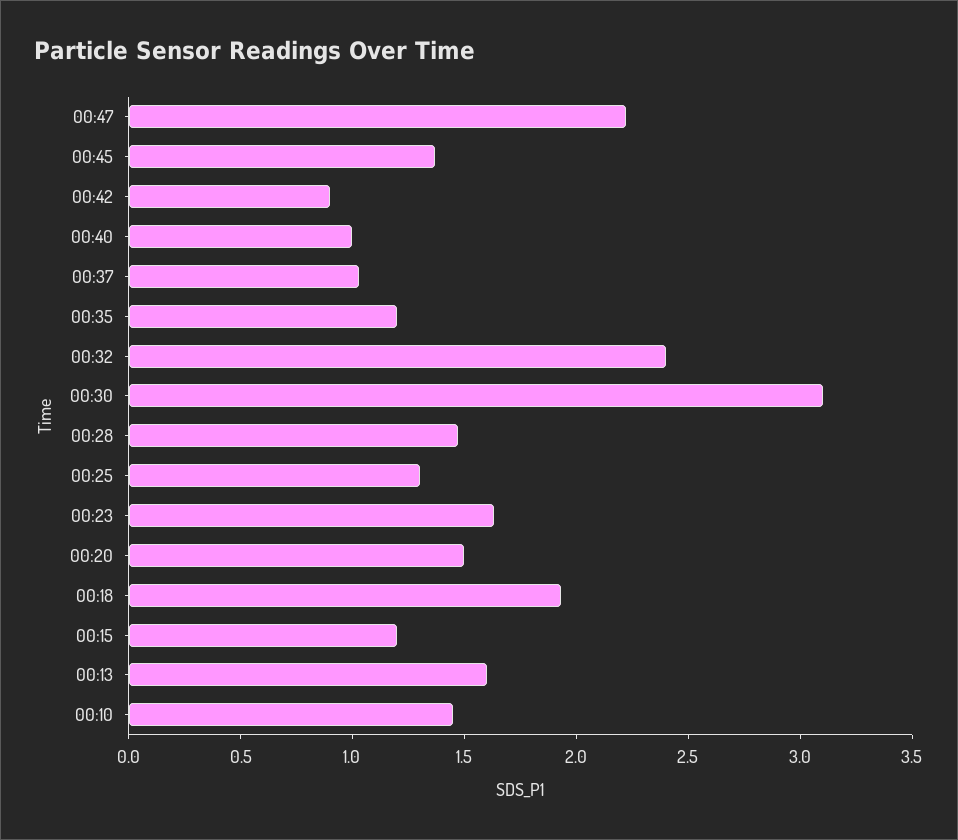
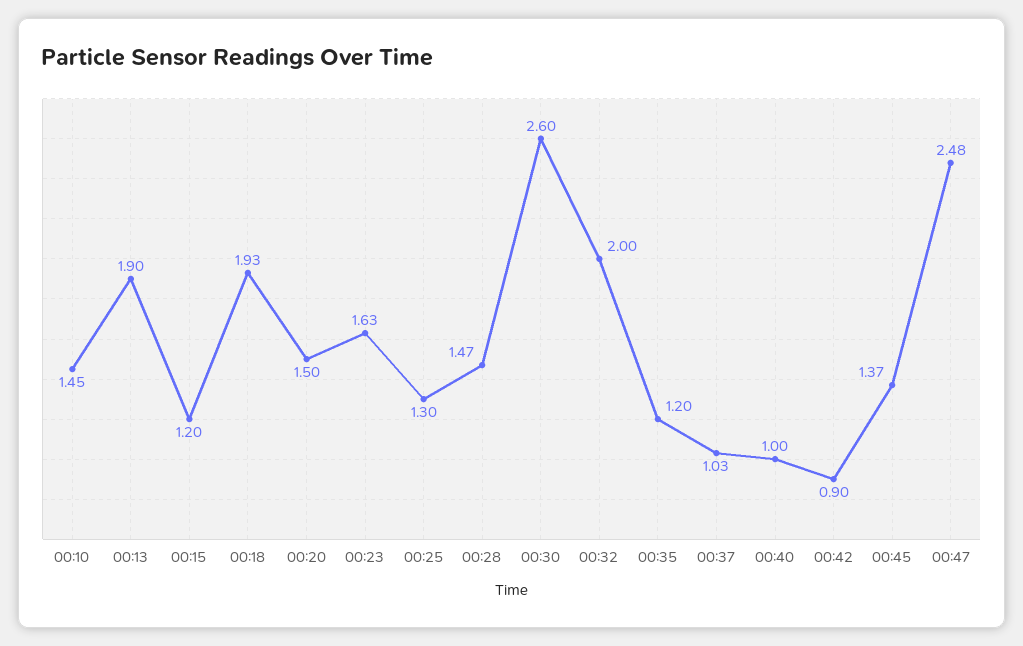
  {
-   "00:47": 2.2,
+   "00:47": 2.48,
    "00:45": 1.37,
    "00:42": 0.9,
    "00:40": 1,
    "00:37": 1.03,
    "00:35": 1.2,
-   "00:32": 2.4,
+   "00:32": 2,
-   "00:30": 3.1,
+   "00:30": 2.6,
    "00:28": 1.47,
    "00:25": 1.3,
    "00:23": 1.63,
    "00:20": 1.5,
    "00:18": 1.93,
    "00:15": 1.2,
-   "00:13": 1.6,
+   "00:13": 1.9,
    "00:10": 1.45
  }

